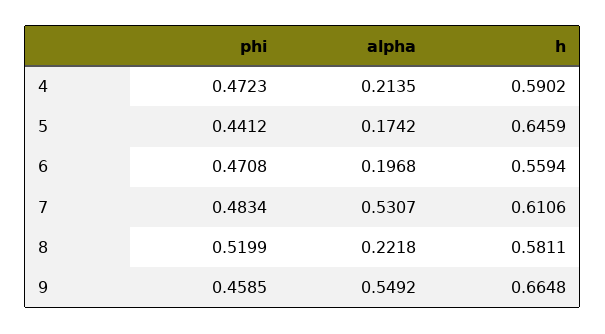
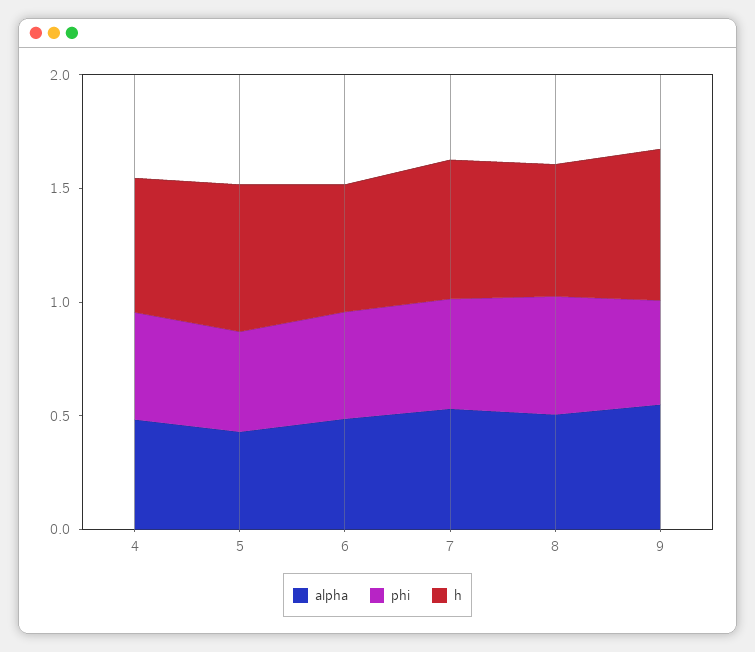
  {
    "phi": {
      "4": 0.4723,
      "5": 0.4412,
      "6": 0.4708,
      "7": 0.4834,
      "8": 0.5199,
      "9": 0.4585
    },
    "alpha": {
-     "4": 0.2135,
+     "4": 0.5,
-     "5": 0.1742,
+     "5": 0.4,
-     "6": 0.1968,
+     "6": 0.5,
      "7": 0.5307,
-     "8": 0.2218,
+     "8": 0.5,
      "9": 0.5492
    },
    "h": {
      "4": 0.5902,
      "5": 0.6459,
      "6": 0.5594,
      "7": 0.6106,
      "8": 0.5811,
      "9": 0.6648
    }
  }

